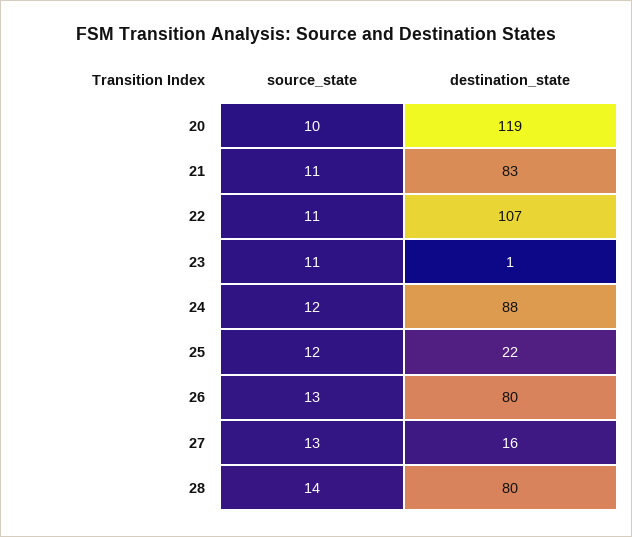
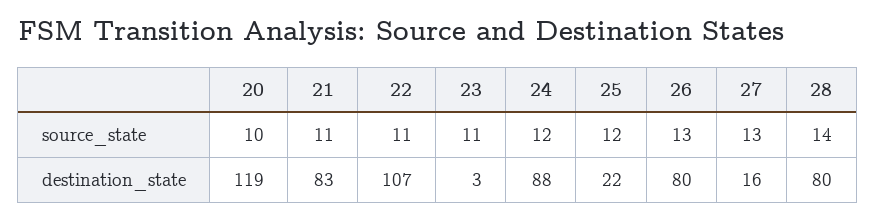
  {
    "source_state": {
      "20": 10,
      "21": 11,
      "22": 11,
      "23": 11,
      "24": 12,
      "25": 12,
      "26": 13,
      "27": 13,
      "28": 14
    },
    "destination_state": {
      "20": 119,
      "21": 83,
      "22": 107,
-     "23": 1,
+     "23": 3,
      "24": 88,
      "25": 22,
      "26": 80,
      "27": 16,
      "28": 80
    }
  }

